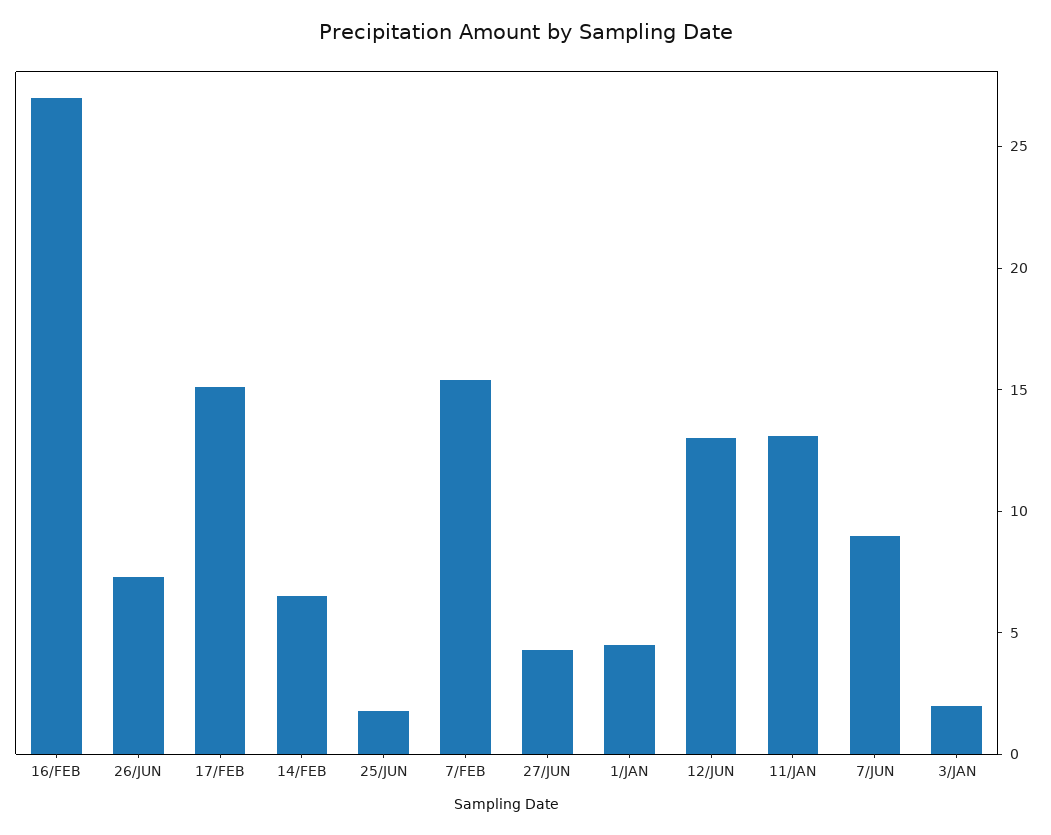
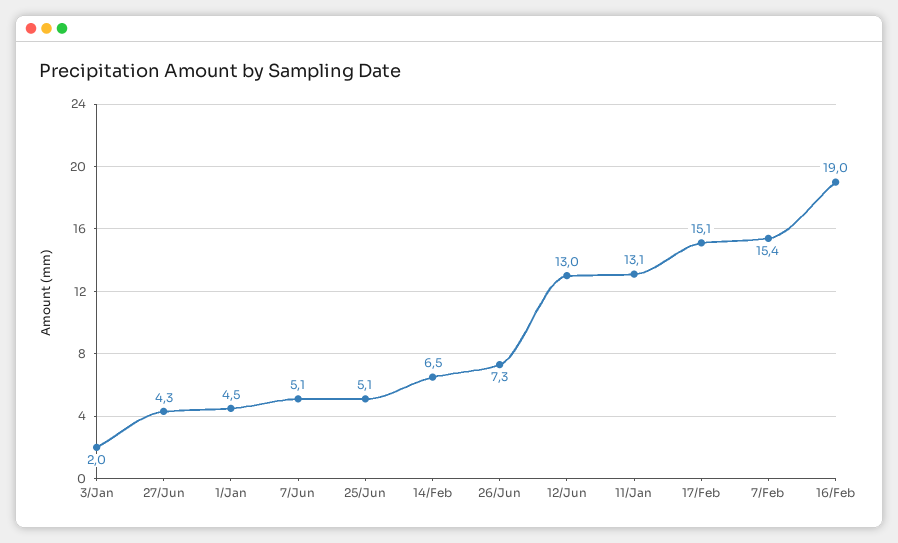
  {
-   "16/FEB": 27,
+   "16/FEB": 19,
    "26/JUN": 7.3,
    "17/FEB": 15.1,
    "14/FEB": 6.5,
-   "25/JUN": 2,
+   "25/JUN": 5.1,
    "7/FEB": 15.4,
    "27/JUN": 4.3,
    "1/JAN": 4.5,
    "12/JUN": 13,
    "11/JAN": 13.1,
-   "7/JUN": 9,
+   "7/JUN": 5.1,
    "3/JAN": 2
  }

